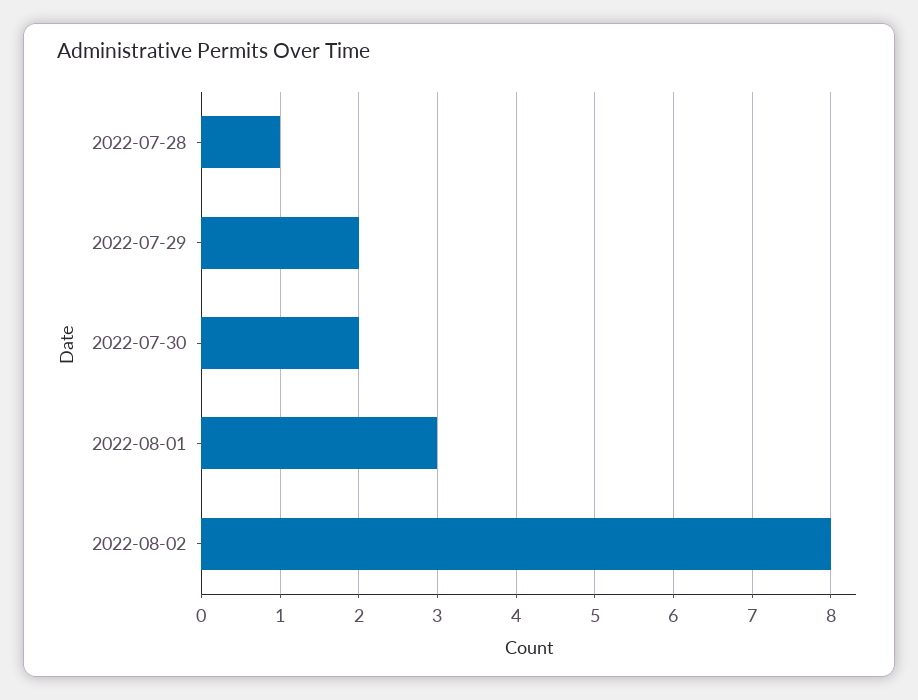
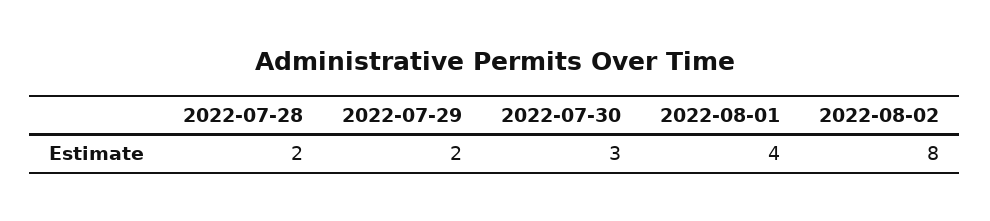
  {
-   "2022-07-28": 1,
+   "2022-07-28": 2,
    "2022-07-29": 2,
-   "2022-07-30": 2,
+   "2022-07-30": 3,
-   "2022-08-01": 3,
+   "2022-08-01": 4,
    "2022-08-02": 8
  }

